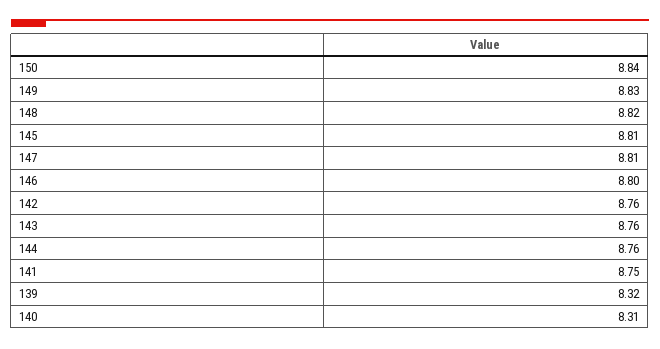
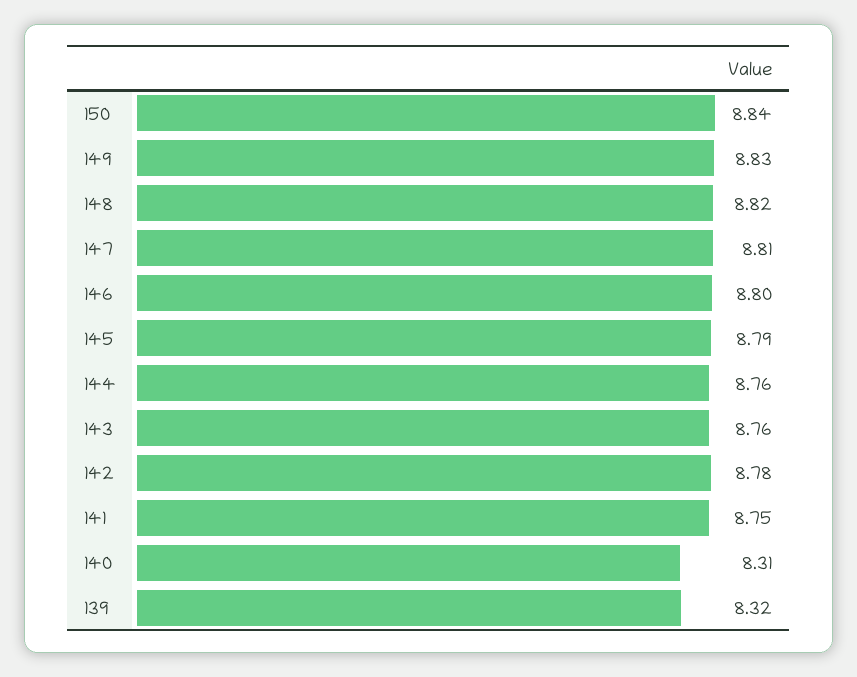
  {
    "150": 8.84,
    "149": 8.83,
    "148": 8.82,
-   "145": 8.81,
+   "145": 8.79,
    "147": 8.81,
    "146": 8.8,
-   "142": 8.76,
+   "142": 8.78,
    "143": 8.76,
    "144": 8.76,
    "141": 8.75,
    "139": 8.32,
    "140": 8.31
  }

